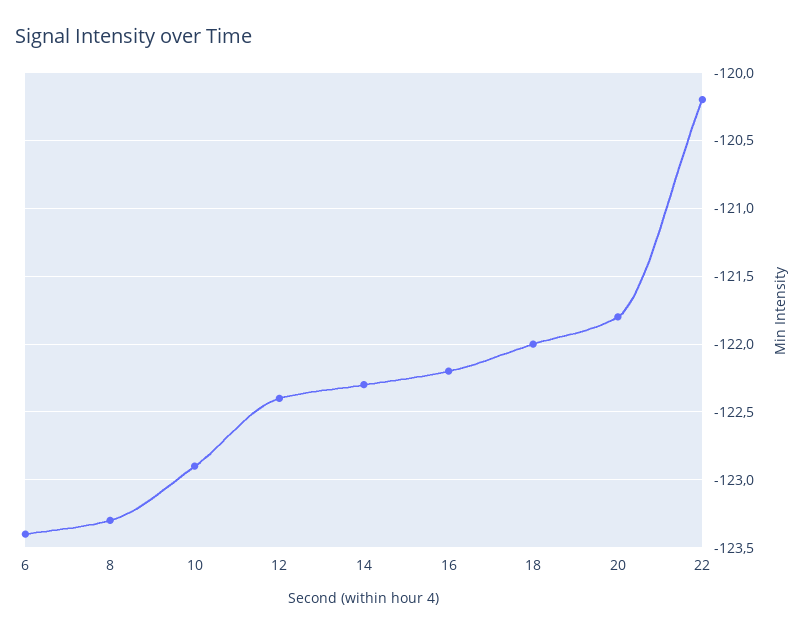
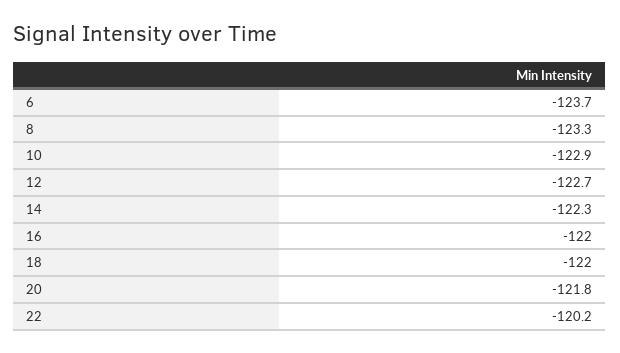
  {
-   "6": -123.4,
+   "6": -123.7,
    "8": -123.3,
    "10": -122.9,
-   "12": -122.4,
+   "12": -122.7,
    "14": -122.3,
-   "16": -122.2,
+   "16": -122,
    "18": -122,
    "20": -121.8,
    "22": -120.2
  }

